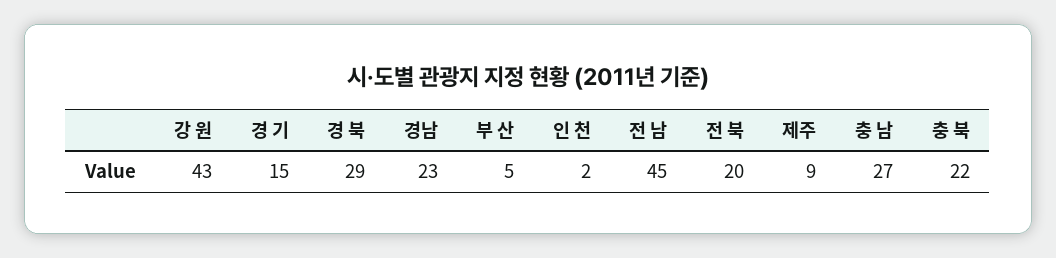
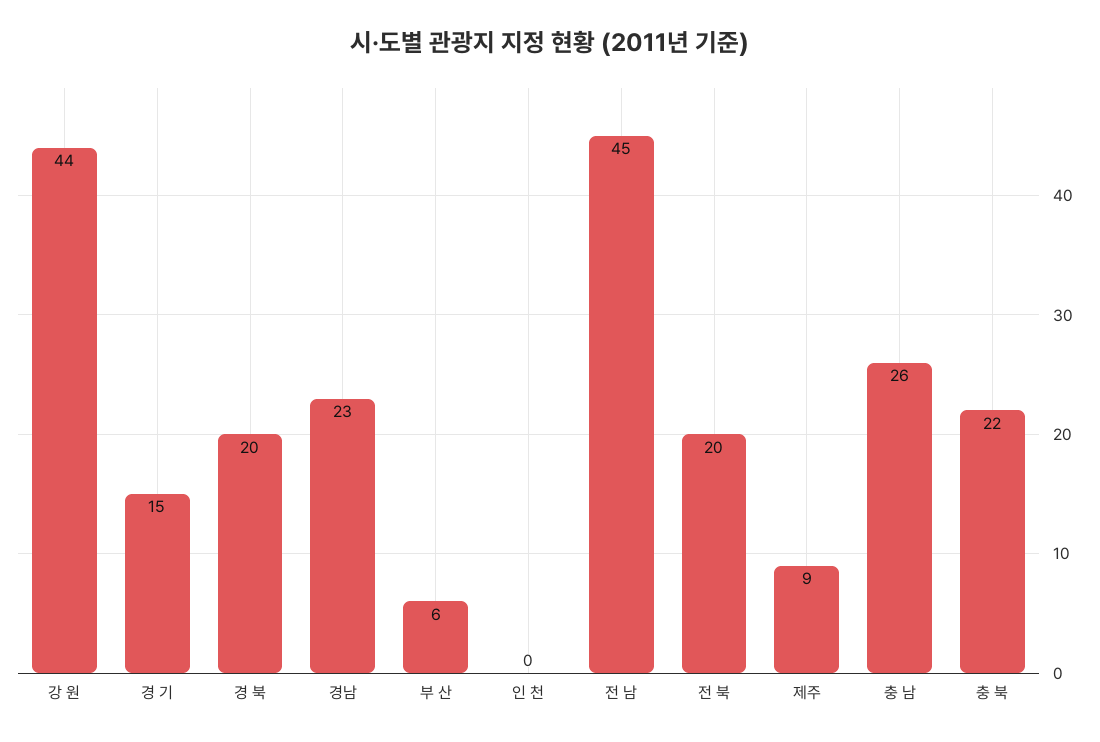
  {
-   "강 원": 43,
+   "강 원": 44,
    "경 기": 15,
-   "경 북": 29,
+   "경 북": 20,
    "경남": 23,
-   "부 산": 5,
+   "부 산": 6,
-   "인 천": 2,
+   "인 천": 0,
    "전 남": 45,
    "전 북": 20,
    "제주": 9,
-   "충 남": 27,
+   "충 남": 26,
    "충 북": 22
  }

